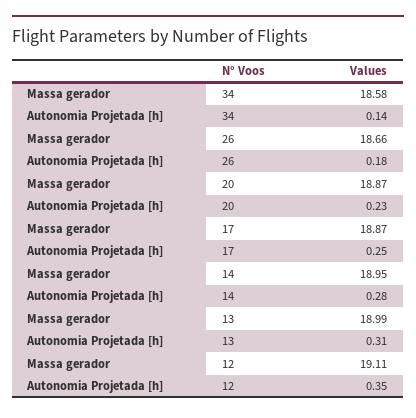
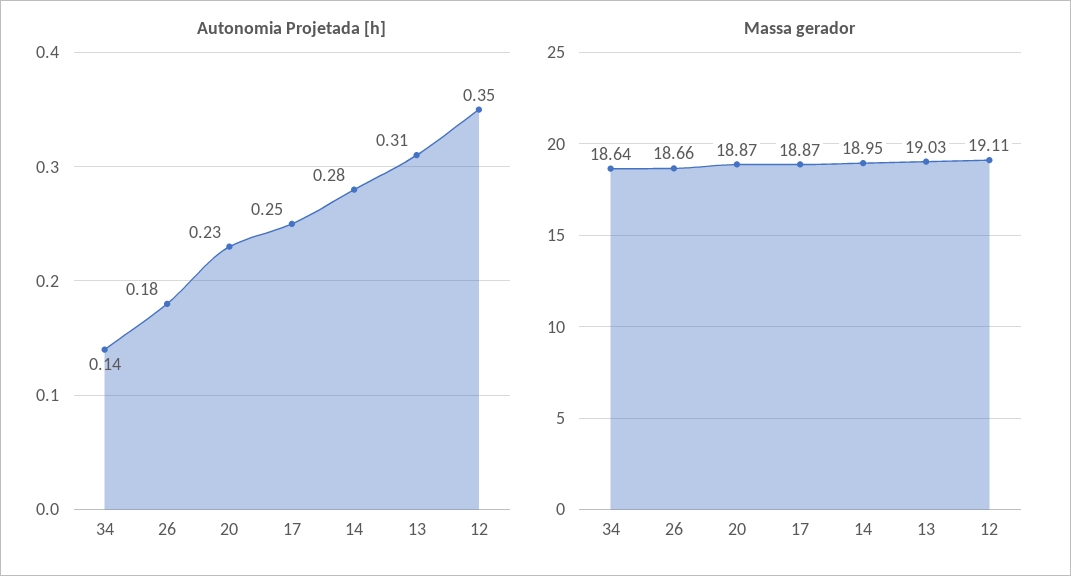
  {
    "Massa gerador": {
-     "34": 18.58,
+     "34": 18.64,
      "26": 18.66,
      "20": 18.87,
      "17": 18.87,
      "14": 18.95,
-     "13": 18.99,
+     "13": 19.03,
      "12": 19.11
    },
    "Autonomia Projetada [h]": {
      "34": 0.14,
      "26": 0.18,
      "20": 0.23,
      "17": 0.25,
      "14": 0.28,
      "13": 0.31,
      "12": 0.35
    }
  }

